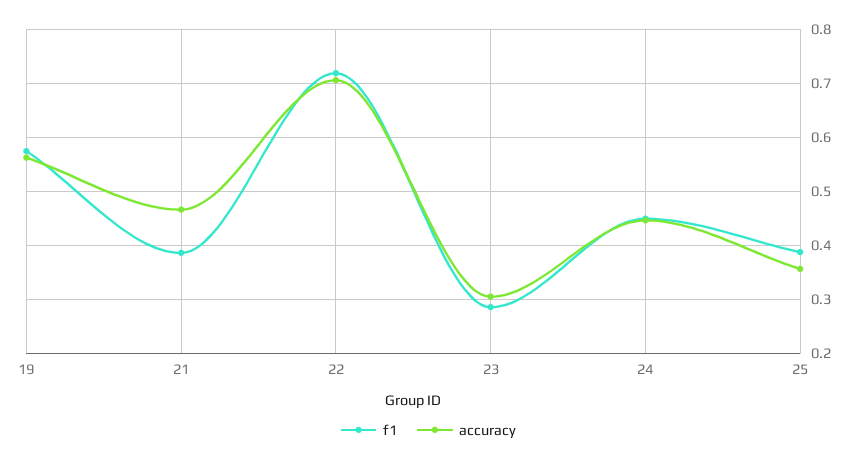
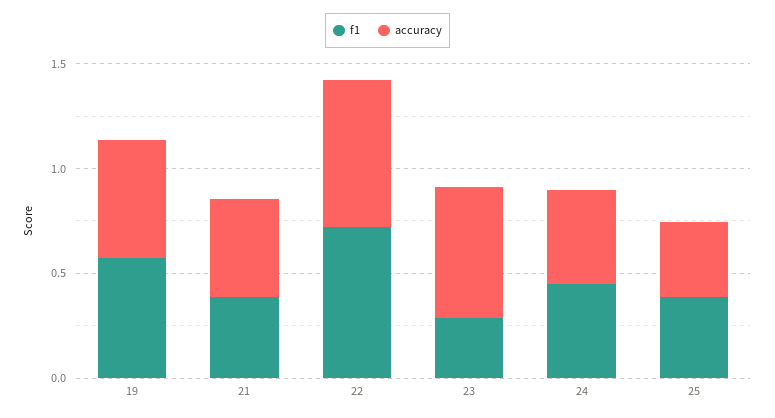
  {
    "f1": {
      "19": 0.58,
      "21": 0.38,
      "22": 0.72,
      "23": 0.28,
      "24": 0.44,
      "25": 0.38
    },
    "accuracy": {
      "19": 0.56,
      "21": 0.46,
      "22": 0.7,
-     "23": 0.3,
+     "23": 0.6,
      "24": 0.44,
      "25": 0.36
    }
  }

